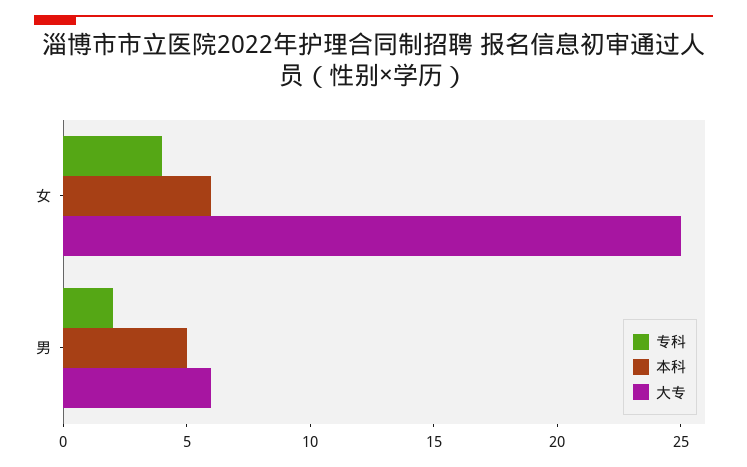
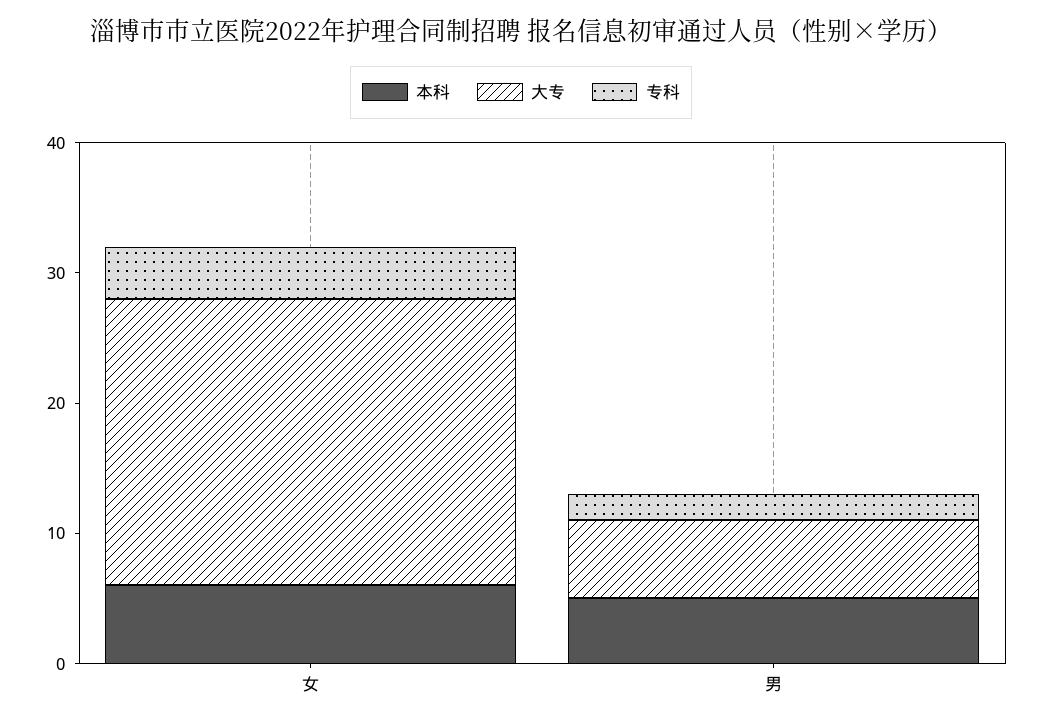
  {
    "专科": {
      "女": 4,
      "男": 2
    },
    "本科": {
      "女": 6,
      "男": 5
    },
    "大专": {
-     "女": 25,
+     "女": 22,
      "男": 6
    }
  }

